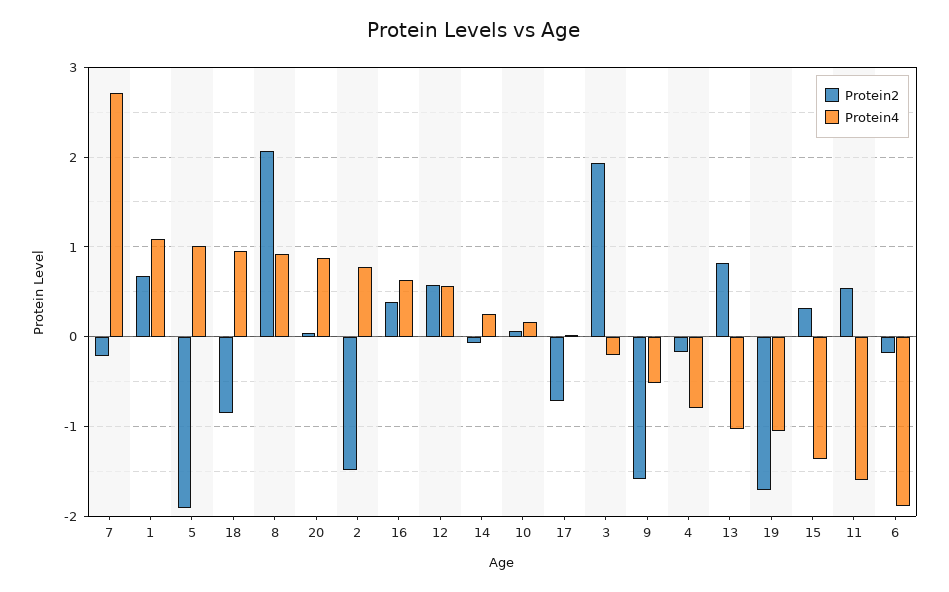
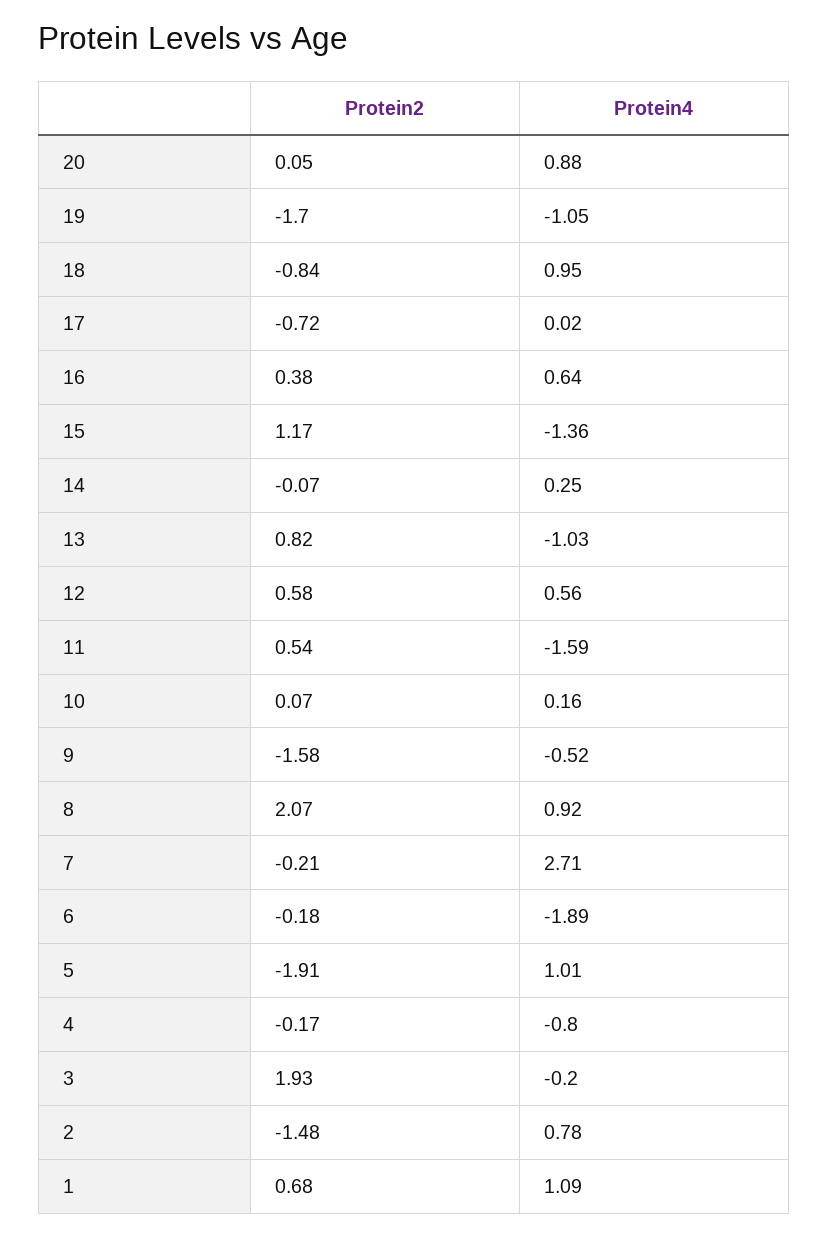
  {
    "Protein2": {
      "7": -0.21,
      "1": 0.68,
      "5": -1.91,
      "18": -0.84,
      "8": 2.07,
      "20": 0.05,
      "2": -1.48,
      "16": 0.38,
      "12": 0.58,
      "14": -0.07,
      "10": 0.07,
      "17": -0.72,
      "3": 1.93,
      "9": -1.58,
      "4": -0.17,
      "13": 0.82,
      "19": -1.7,
-     "15": 0.3,
+     "15": 1.17,
      "11": 0.54,
      "6": -0.18
    },
    "Protein4": {
      "7": 2.71,
      "1": 1.09,
      "5": 1.01,
      "18": 0.95,
      "8": 0.92,
      "20": 0.88,
      "2": 0.78,
      "16": 0.64,
      "12": 0.56,
      "14": 0.25,
      "10": 0.16,
      "17": 0.02,
      "3": -0.2,
      "9": -0.52,
      "4": -0.8,
      "13": -1.03,
      "19": -1.05,
      "15": -1.36,
      "11": -1.59,
      "6": -1.89
    }
  }

